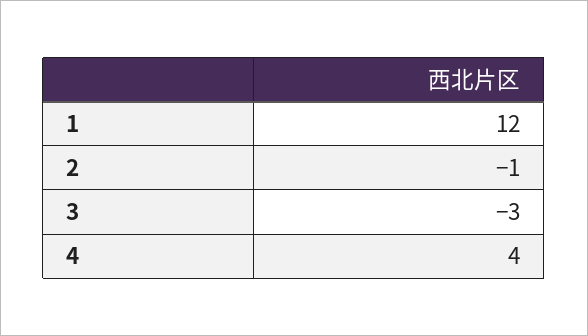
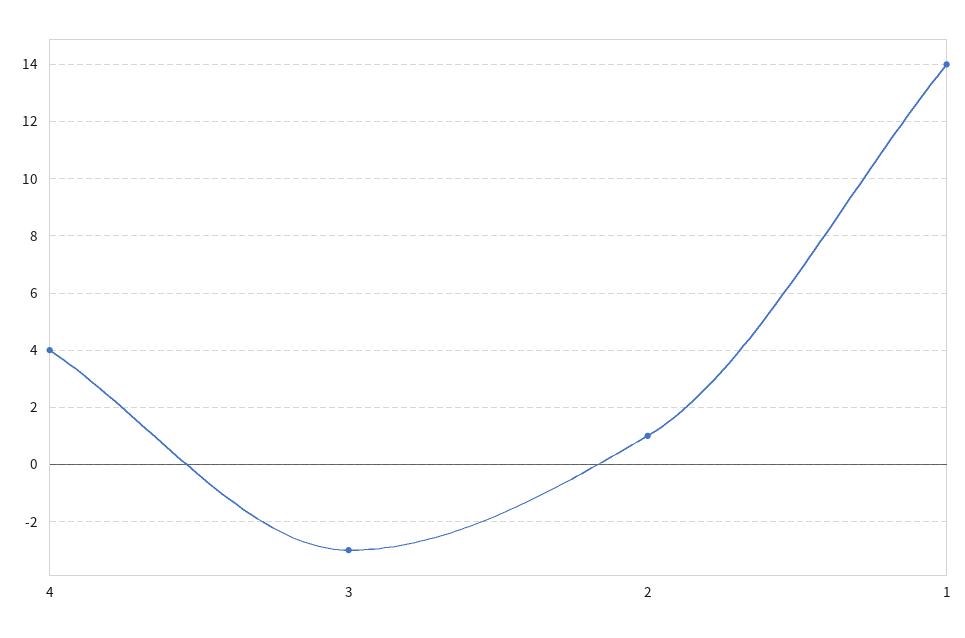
  {
-   "1": 12,
+   "1": 14,
-   "2": -1,
+   "2": 1,
    "3": -3,
    "4": 4
  }

